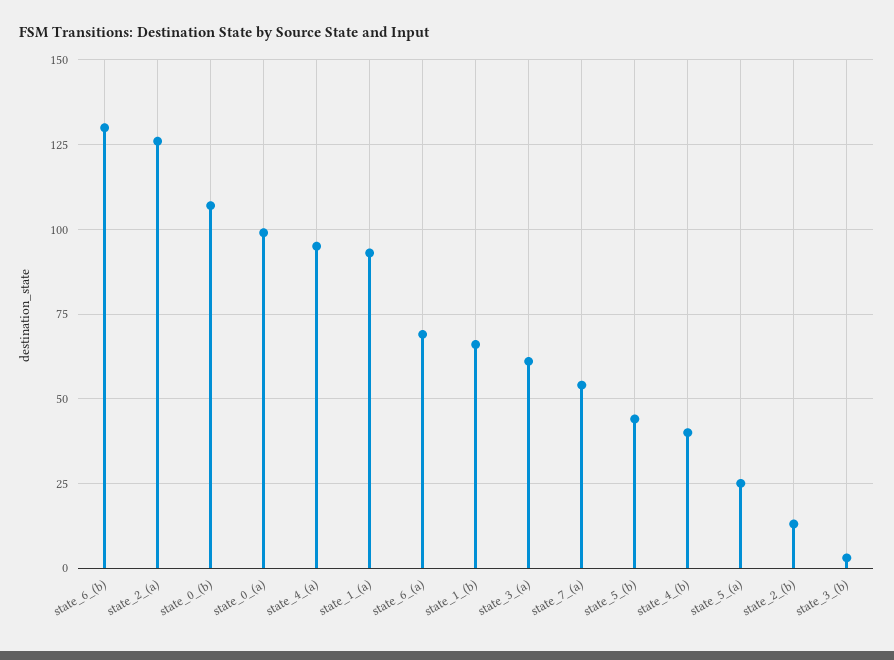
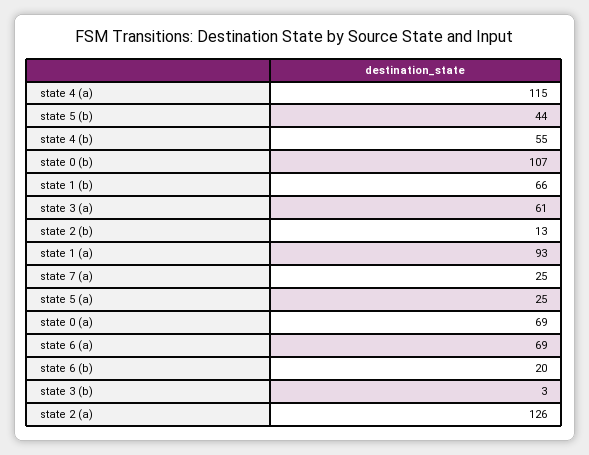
  {
-   "state_6_(b)": 130,
+   "state_6_(b)": 20,
    "state_2_(a)": 126,
    "state_0_(b)": 107,
-   "state_0_(a)": 100,
+   "state_0_(a)": 69,
-   "state_4_(a)": 95,
+   "state_4_(a)": 115,
    "state_1_(a)": 93,
    "state_6_(a)": 69,
    "state_1_(b)": 66,
    "state_3_(a)": 61,
-   "state_7_(a)": 55,
+   "state_7_(a)": 25,
    "state_5_(b)": 44,
-   "state_4_(b)": 40,
+   "state_4_(b)": 55,
    "state_5_(a)": 25,
    "state_2_(b)": 13,
    "state_3_(b)": 3
  }

